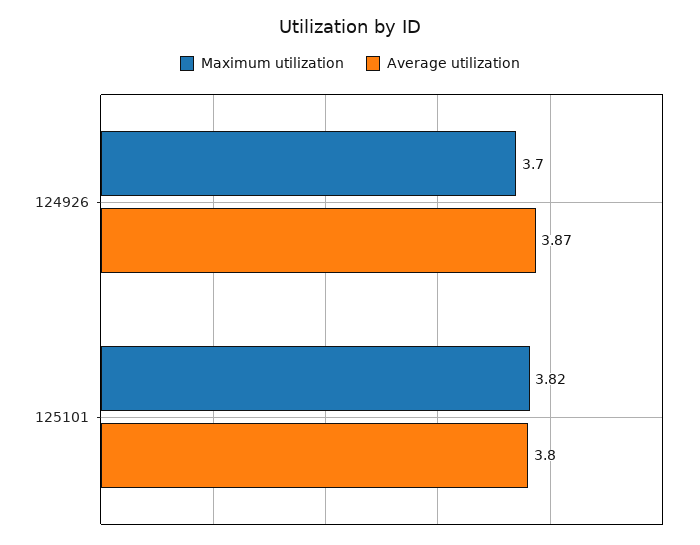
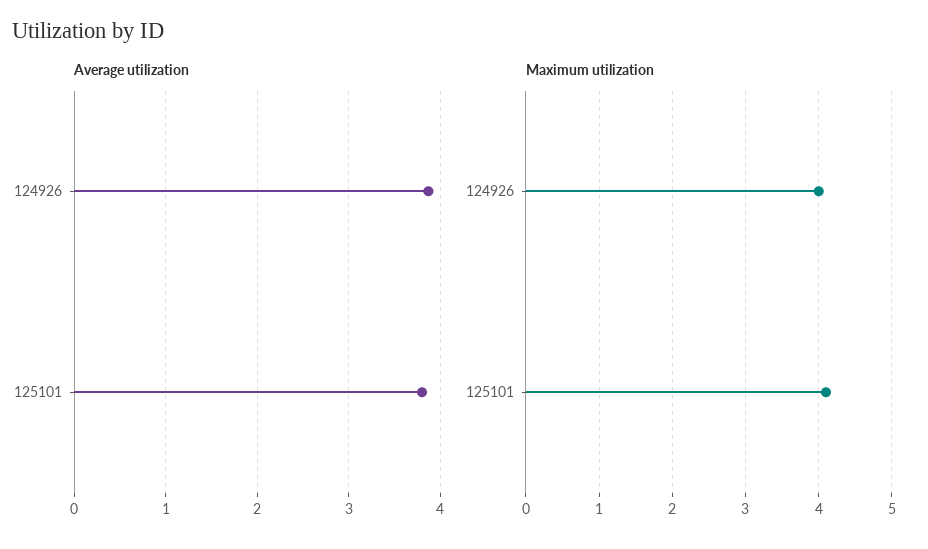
  {
    "Maximum utilization": {
-     "124926": 3.7,
+     "124926": 4,
-     "125101": 3.82
+     "125101": 4.1
    },
    "Average utilization": {
      "124926": 3.87,
      "125101": 3.8
    }
  }

